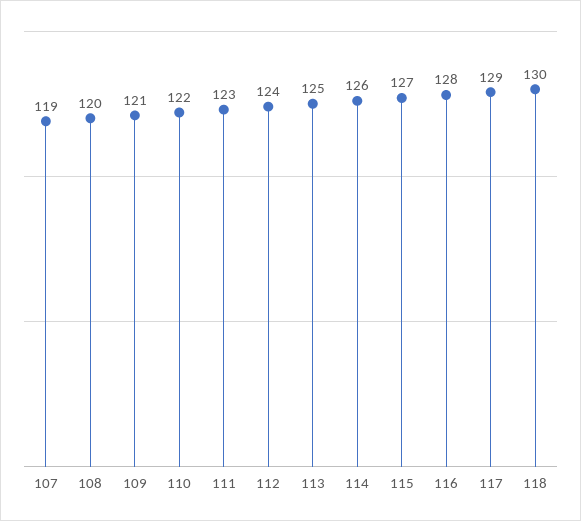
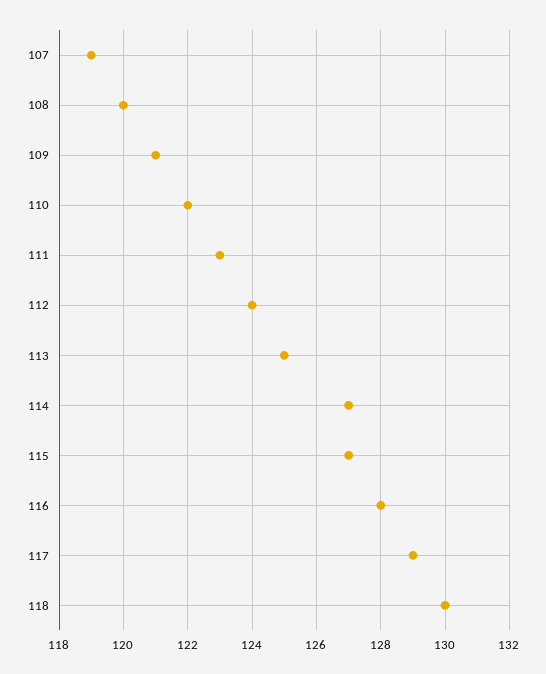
  {
    "107": 119,
    "108": 120,
    "109": 121,
    "110": 122,
    "111": 123,
    "112": 124,
    "113": 125,
-   "114": 126,
+   "114": 127,
    "115": 127,
    "116": 128,
    "117": 129,
    "118": 130
  }

